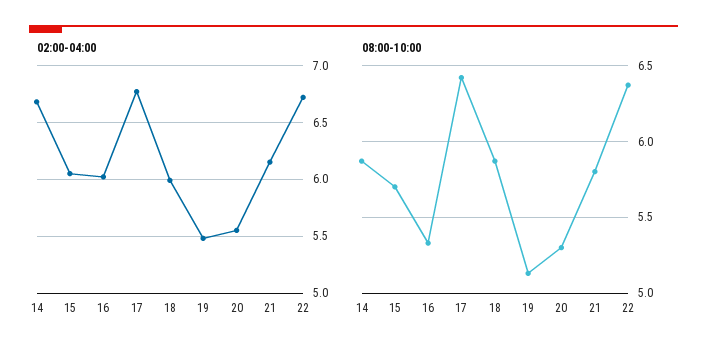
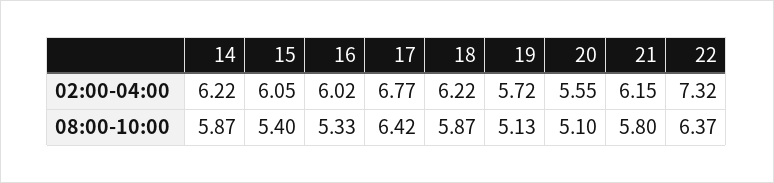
  {
    "02:00-04:00": {
-     "14": 6.7,
+     "14": 6.22,
      "15": 6.05,
      "16": 6.02,
      "17": 6.77,
-     "18": 6,
+     "18": 6.22,
-     "19": 5.5,
+     "19": 5.72,
      "20": 5.55,
      "21": 6.15,
-     "22": 6.7
+     "22": 7.32
    },
    "08:00-10:00": {
      "14": 5.87,
-     "15": 5.7,
+     "15": 5.4,
      "16": 5.33,
      "17": 6.42,
      "18": 5.87,
      "19": 5.13,
-     "20": 5.3,
+     "20": 5.1,
      "21": 5.8,
      "22": 6.37
    }
  }

